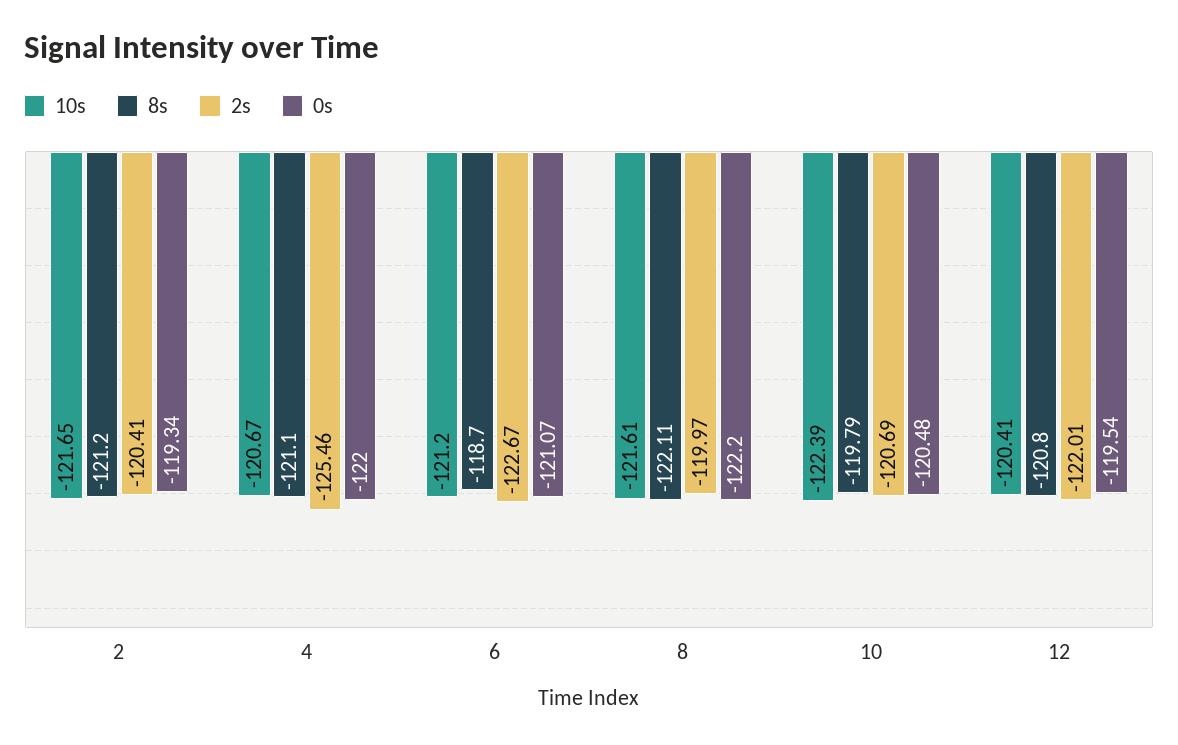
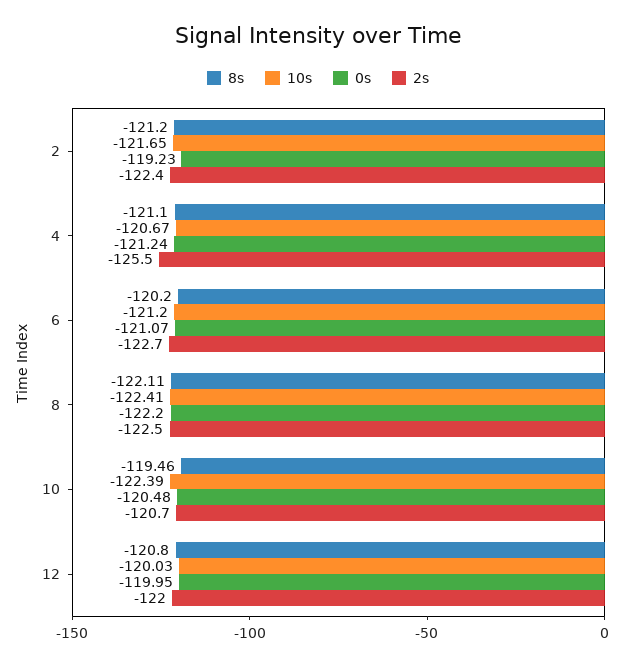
  {
    "10s": {
      "2": -121.65,
      "4": -120.67,
      "6": -121.2,
-     "8": -121.61,
+     "8": -122.41,
      "10": -122.39,
-     "12": -120.41
+     "12": -120.03
    },
    "8s": {
      "2": -121.2,
      "4": -121.1,
-     "6": -118.7,
+     "6": -120.2,
      "8": -122.11,
-     "10": -119.79,
+     "10": -119.46,
      "12": -120.8
    },
    "2s": {
-     "2": -120.41,
+     "2": -122.4,
      "4": -125.46,
      "6": -122.67,
-     "8": -119.97,
+     "8": -122.5,
      "10": -120.69,
      "12": -122.01
    },
    "0s": {
-     "2": -119.34,
+     "2": -119.23,
-     "4": -122,
+     "4": -121.24,
      "6": -121.07,
      "8": -122.2,
      "10": -120.48,
-     "12": -119.54
+     "12": -119.95
    }
  }

